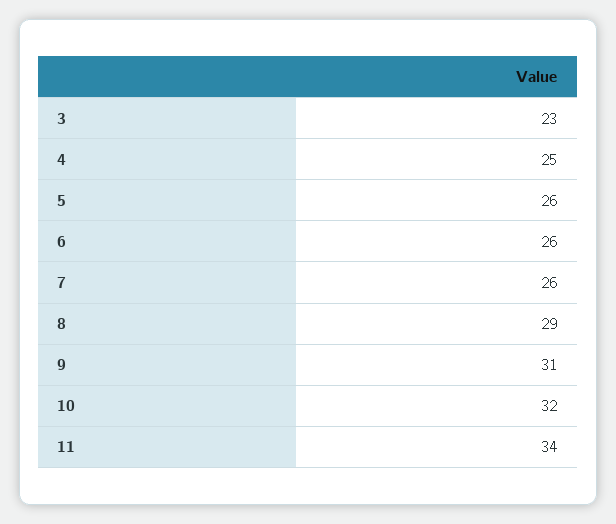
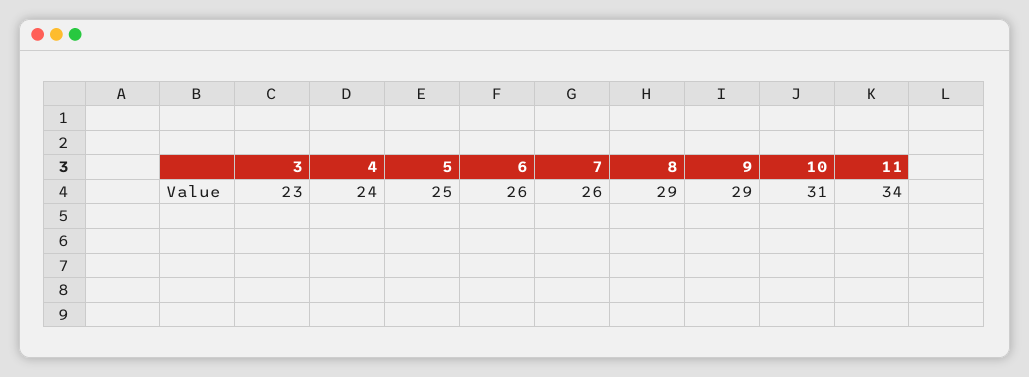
  {
    "3": 23,
-   "4": 25,
+   "4": 24,
-   "5": 26,
+   "5": 25,
    "6": 26,
    "7": 26,
    "8": 29,
-   "9": 31,
+   "9": 29,
-   "10": 32,
+   "10": 31,
    "11": 34
  }

